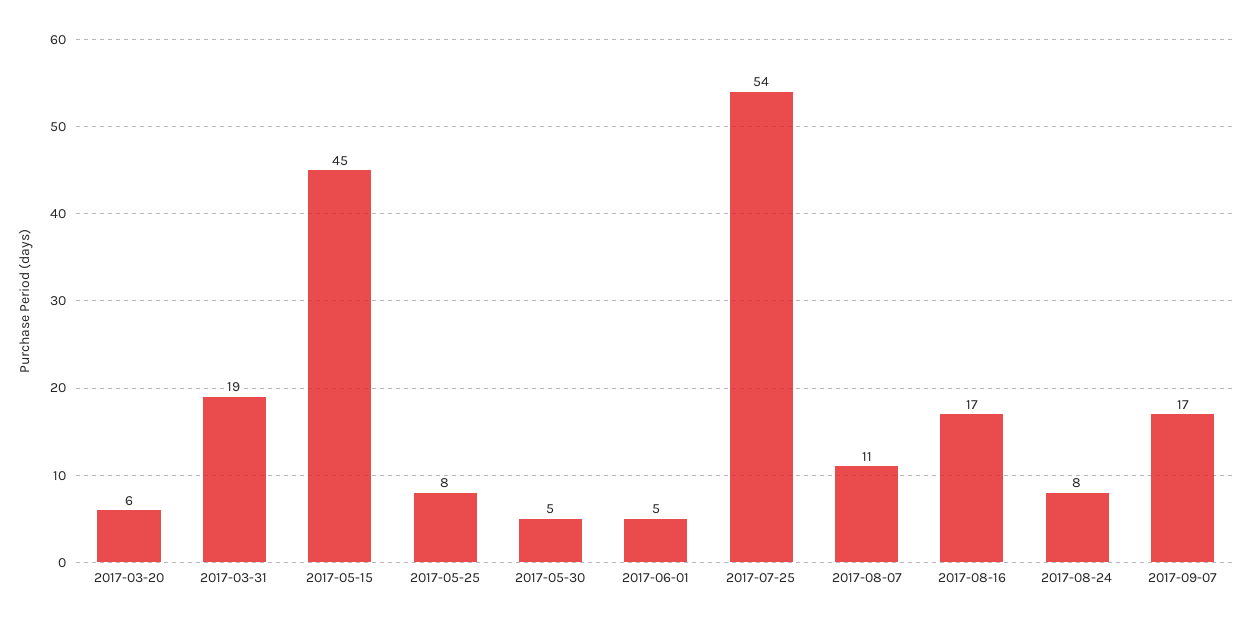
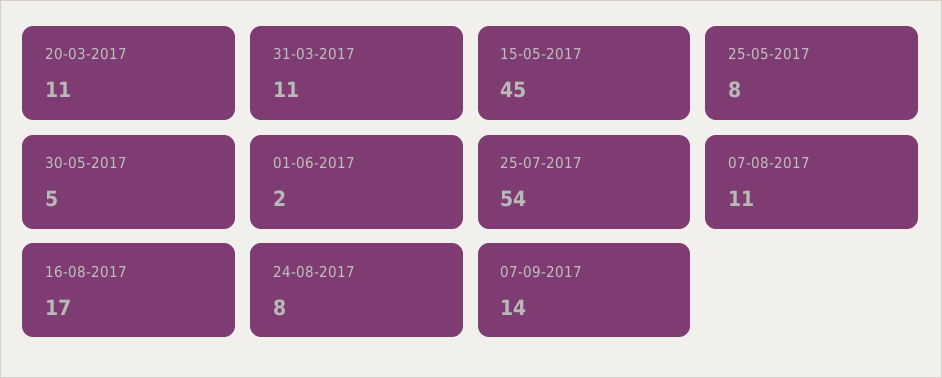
  {
-   "2017-03-20": 6,
+   "2017-03-20": 11,
-   "2017-03-31": 19,
+   "2017-03-31": 11,
    "2017-05-15": 45,
    "2017-05-25": 8,
    "2017-05-30": 5,
-   "2017-06-01": 5,
+   "2017-06-01": 2,
    "2017-07-25": 54,
    "2017-08-07": 11,
    "2017-08-16": 17,
    "2017-08-24": 8,
-   "2017-09-07": 17
+   "2017-09-07": 14
  }

